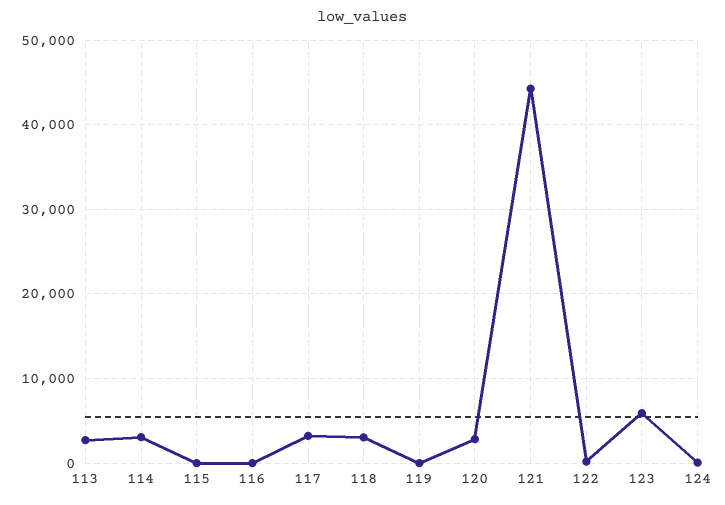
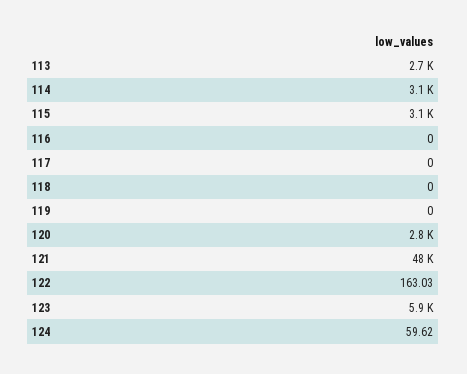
  {
    "113": 2700,
    "114": 3100,
-   "115": 0,
+   "115": 3100,
    "116": 0,
-   "117": 3000,
+   "117": 0,
-   "118": 3000,
+   "118": 0,
    "119": 0,
    "120": 2800,
-   "121": 44000,
+   "121": 48000,
    "122": 163.03,
    "123": 5900,
    "124": 59.62
  }

